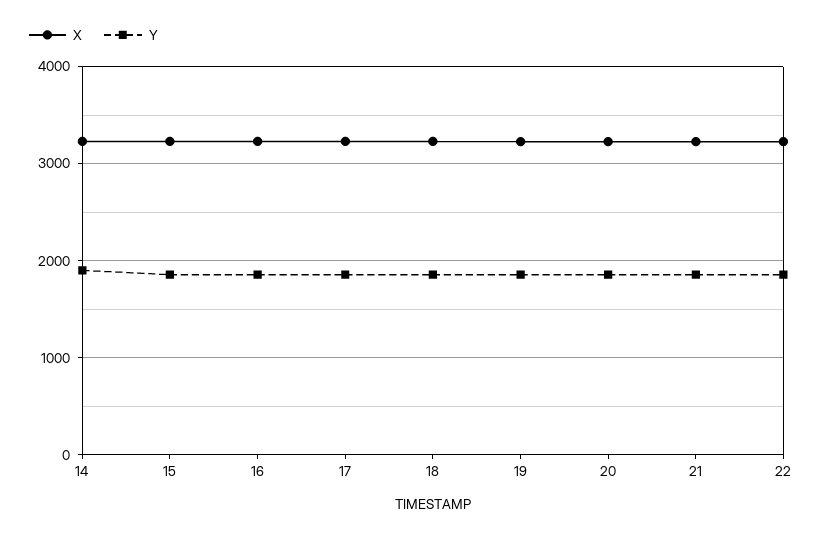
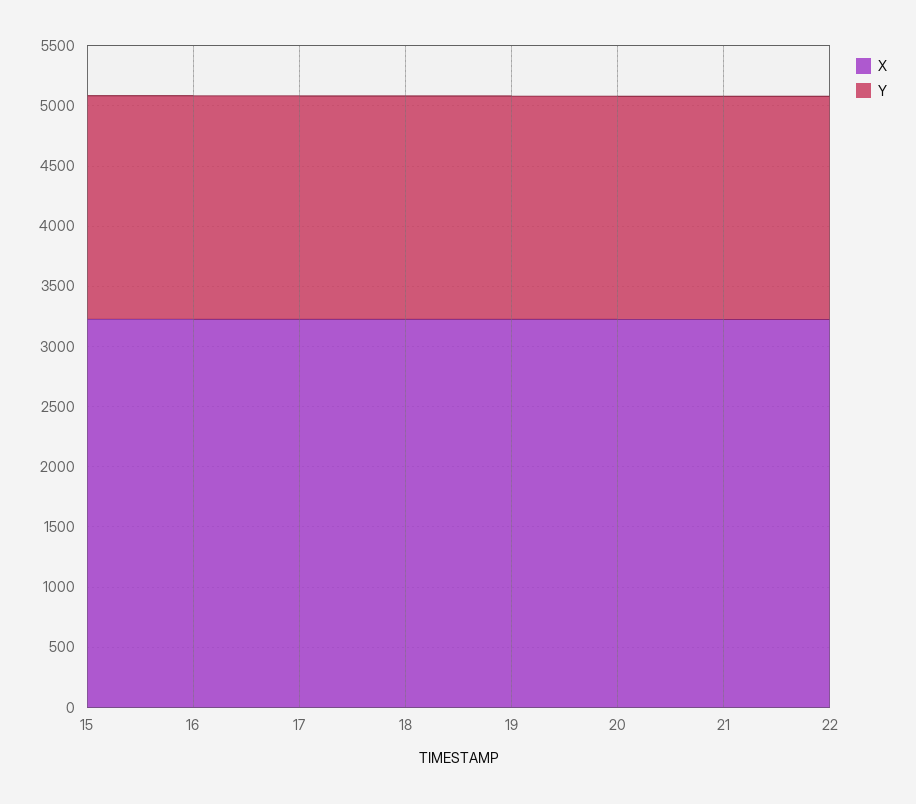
  {
    "X": {
-     "14": 3200,
      "15": 3200,
      "16": 3200,
      "17": 3200,
      "18": 3200,
      "19": 3200,
      "20": 3200,
      "21": 3200,
      "22": 3200
    },
    "Y": {
-     "14": 1900,
      "15": 1900,
      "16": 1900,
      "17": 1900,
      "18": 1900,
      "19": 1900,
      "20": 1900,
      "21": 1900,
      "22": 1900
    }
  }

